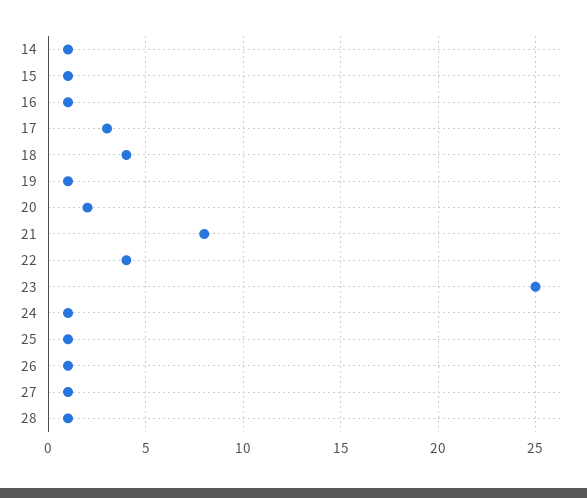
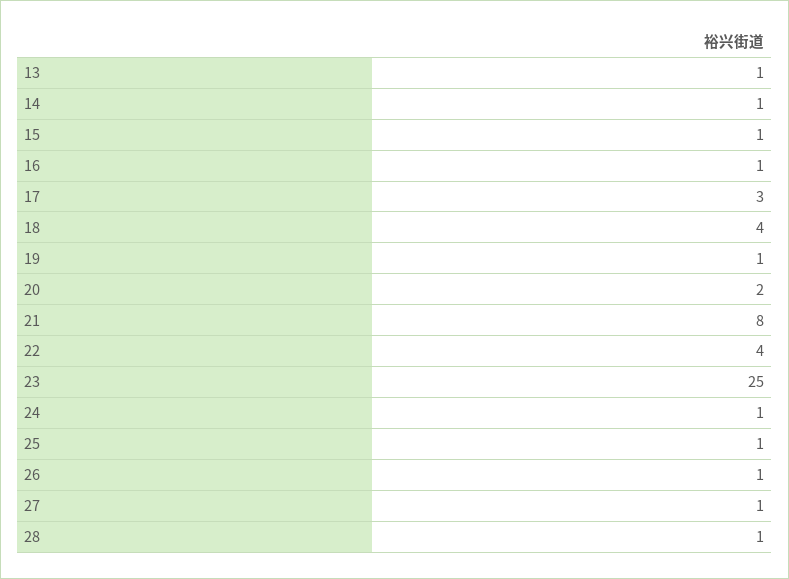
  {
    "14": 1,
    "15": 1,
    "16": 1,
    "17": 3,
    "18": 4,
    "19": 1,
    "20": 2,
    "21": 8,
    "22": 4,
    "23": 25,
    "24": 1,
    "25": 1,
    "26": 1,
    "27": 1,
-   "28": 1
+   "28": 1,
+   "13": 1
  }

